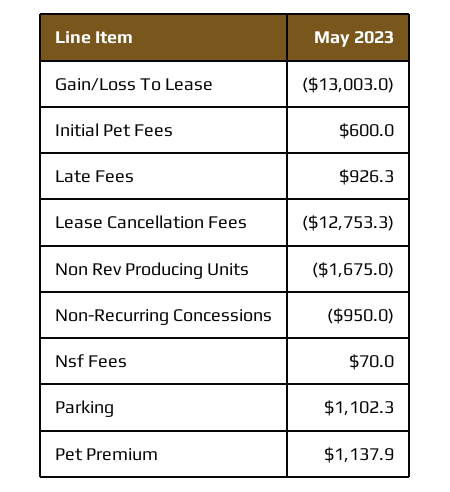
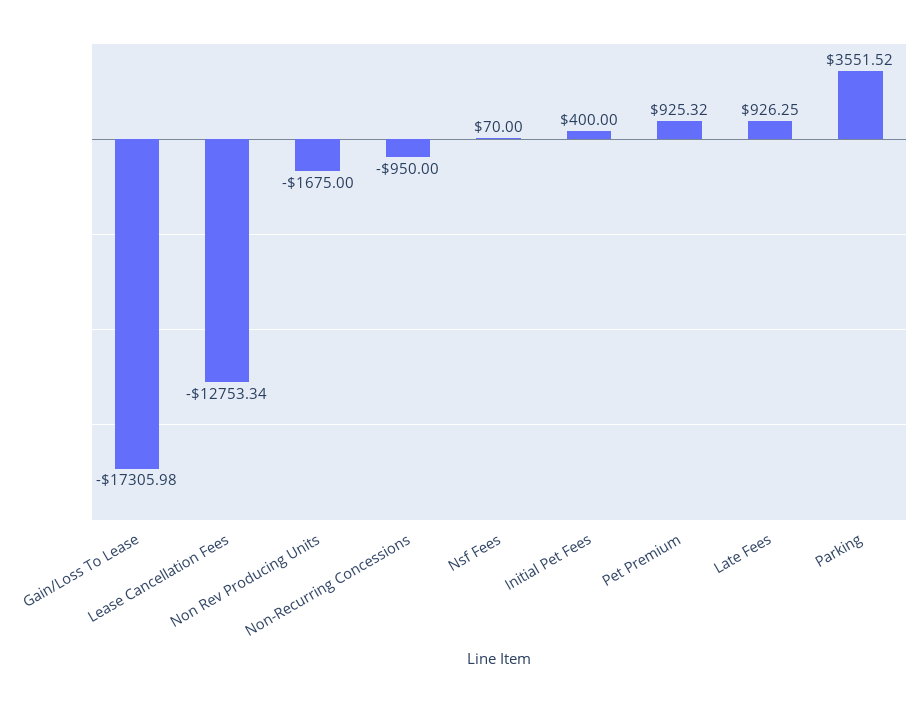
  {
-   "Gain/Loss To Lease": -13003,
+   "Gain/Loss To Lease": -17305.98,
-   "Initial Pet Fees": 600,
+   "Initial Pet Fees": 400,
    "Late Fees": 926.25,
    "Lease Cancellation Fees": -12753.34,
    "Non Rev Producing Units": -1675,
    "Non-Recurring Concessions": -950,
    "Nsf Fees": 70,
-   "Parking": 1102.3,
+   "Parking": 3551.52,
-   "Pet Premium": 1137.9
+   "Pet Premium": 925.32
  }

